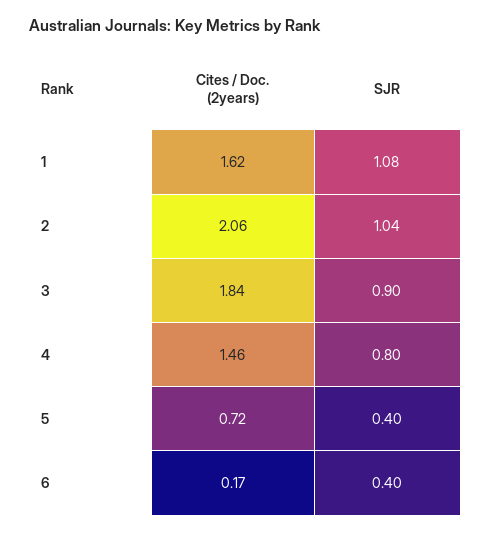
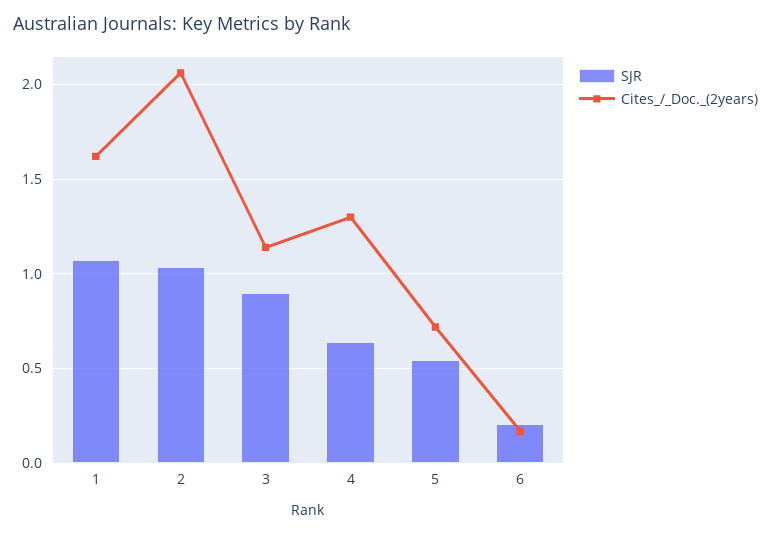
  {
    "Cites / Doc. (2years)": {
      "1": 1.62,
      "2": 2.06,
-     "3": 1.84,
+     "3": 1.15,
-     "4": 1.46,
+     "4": 1.3,
      "5": 0.72,
      "6": 0.17
    },
    "SJR": {
      "1": 1.08,
      "2": 1.04,
      "3": 0.9,
-     "4": 0.8,
+     "4": 0.65,
-     "5": 0.4,
+     "5": 0.55,
-     "6": 0.4
+     "6": 0.2
    }
  }

